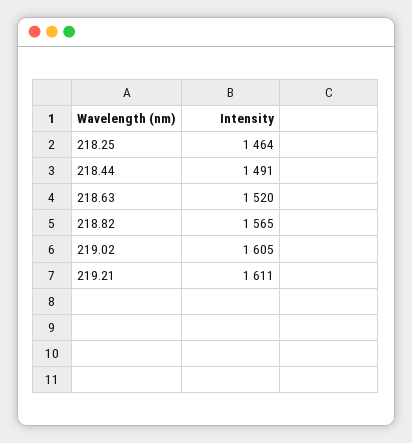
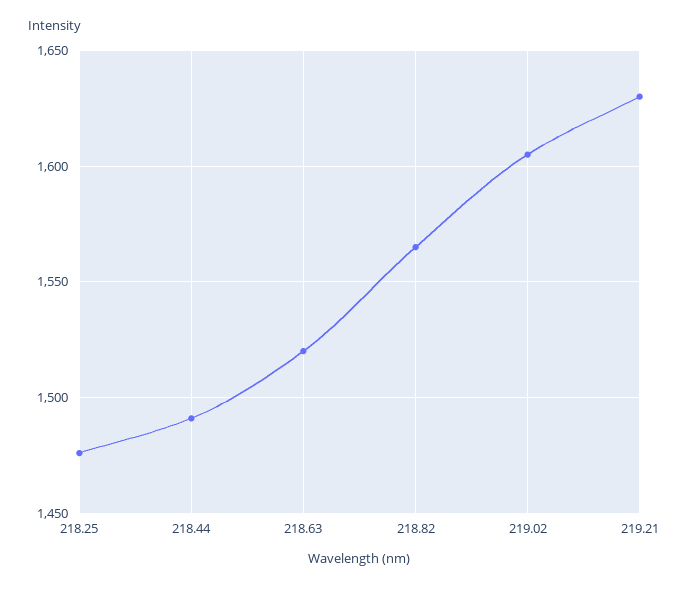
  {
-   "218.25": 1464,
+   "218.25": 1475,
    "218.44": 1491,
    "218.63": 1520,
    "218.82": 1565,
    "219.02": 1605,
-   "219.21": 1611
+   "219.21": 1630
  }

